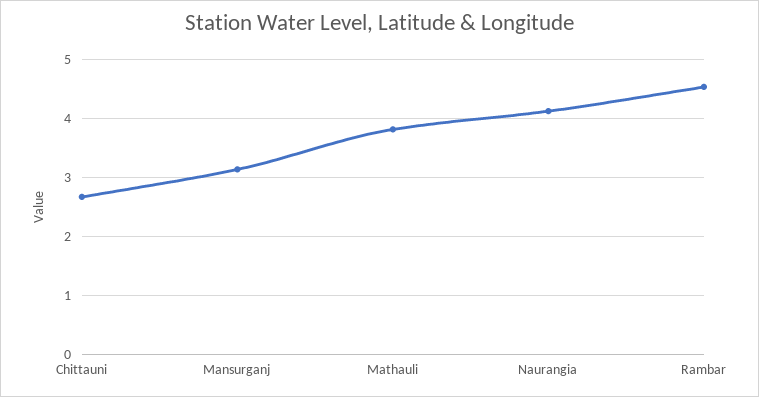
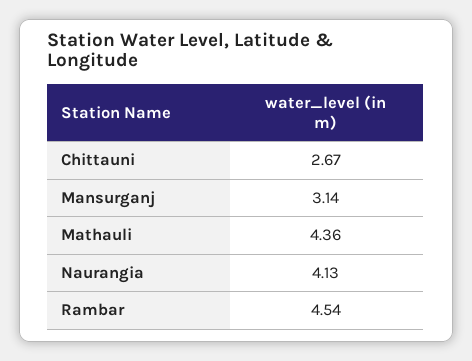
  {
    "Chittauni": 2.67,
    "Mansurganj": 3.14,
-   "Mathauli": 3.8,
+   "Mathauli": 4.36,
    "Naurangia": 4.13,
    "Rambar": 4.54
  }

